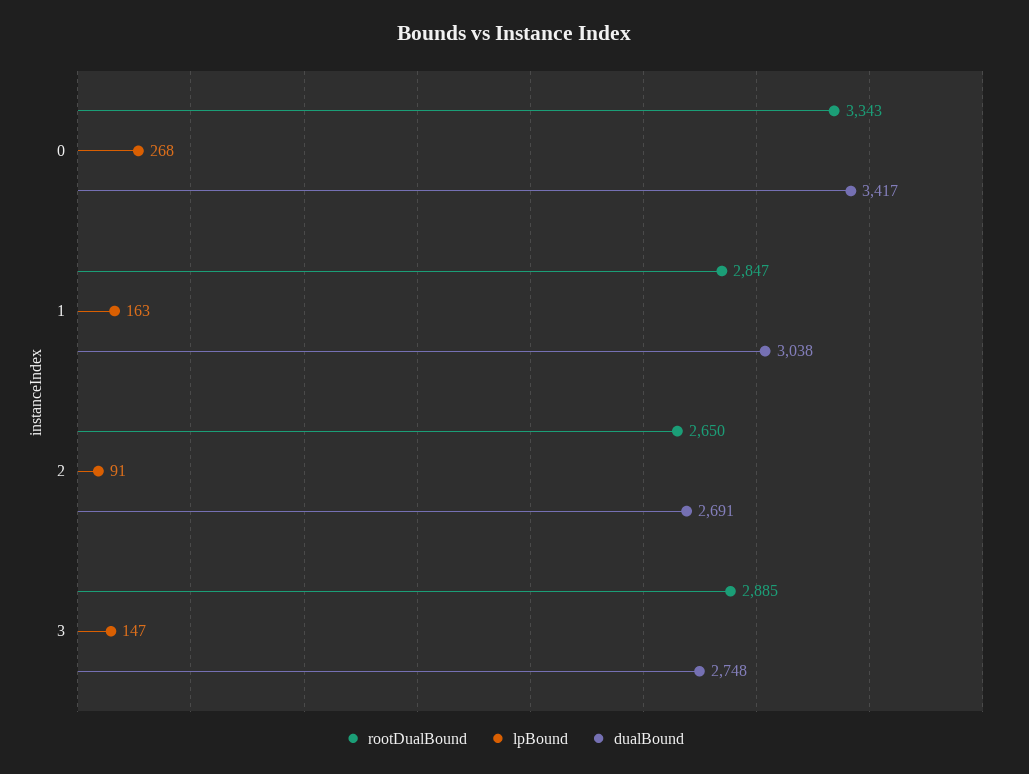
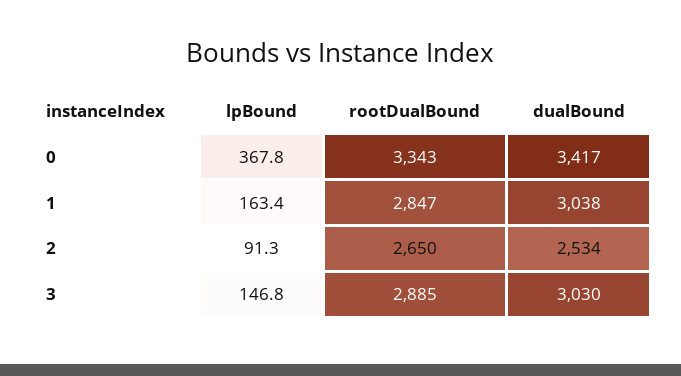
  {
    "rootDualBound": {
      "0": 3343,
      "1": 2847,
      "2": 2650,
      "3": 2885
    },
    "lpBound": {
-     "0": 268,
+     "0": 367.8,
      "1": 163.4,
      "2": 91.3,
      "3": 146.8
    },
    "dualBound": {
      "0": 3417,
      "1": 3038,
-     "2": 2691,
+     "2": 2534,
-     "3": 2748
+     "3": 3030
    }
  }

